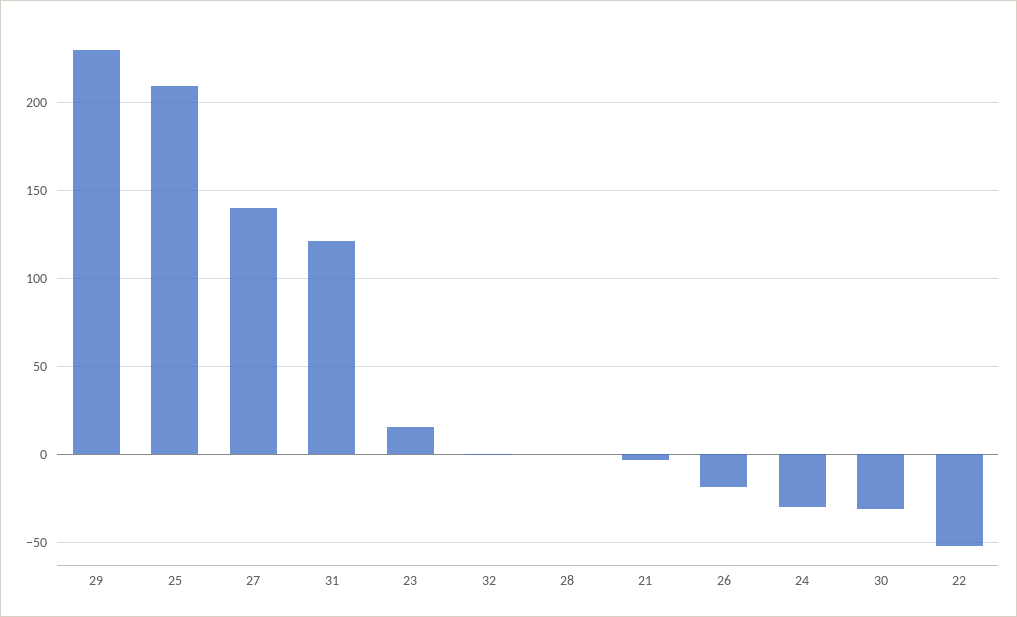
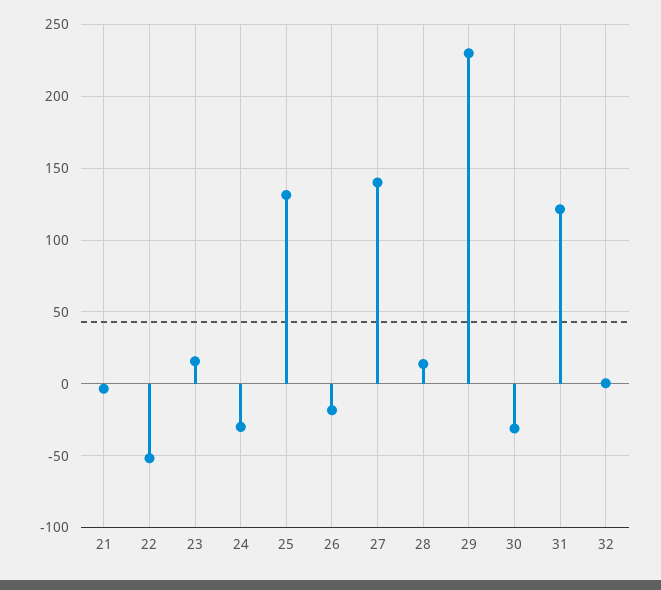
  {
    "29": 230,
-   "25": 210,
+   "25": 130,
    "27": 140,
    "31": 120,
    "23": 15,
    "32": 0,
-   "28": 0,
+   "28": 15,
    "21": -5,
    "26": -20,
    "24": -30,
    "30": -30,
    "22": -50
  }

